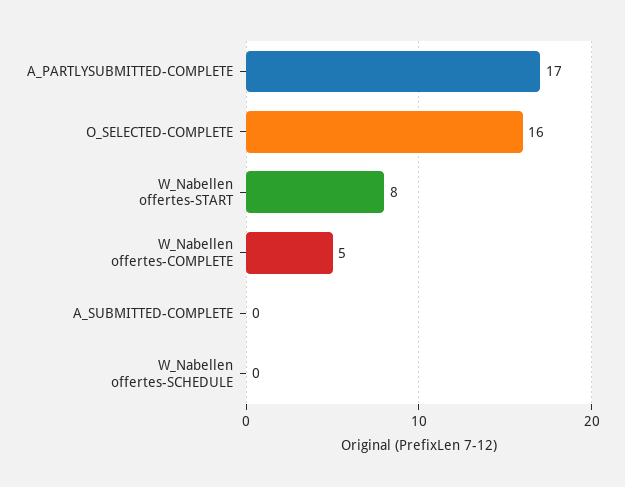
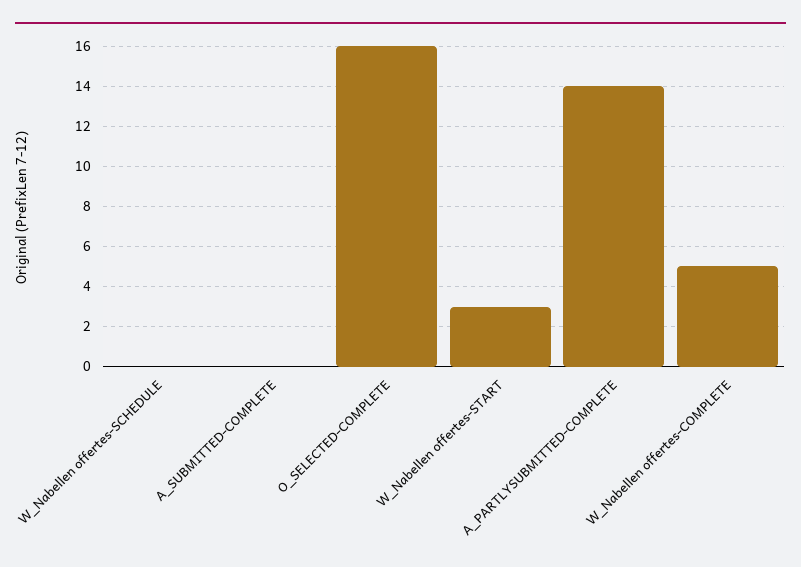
  {
-   "A_PARTLYSUBMITTED-COMPLETE": 17,
+   "A_PARTLYSUBMITTED-COMPLETE": 14,
    "O_SELECTED-COMPLETE": 16,
-   "W_Nabellen offertes-START": 8,
+   "W_Nabellen offertes-START": 3,
    "W_Nabellen offertes-COMPLETE": 5,
    "A_SUBMITTED-COMPLETE": 0,
    "W_Nabellen offertes-SCHEDULE": 0
  }

